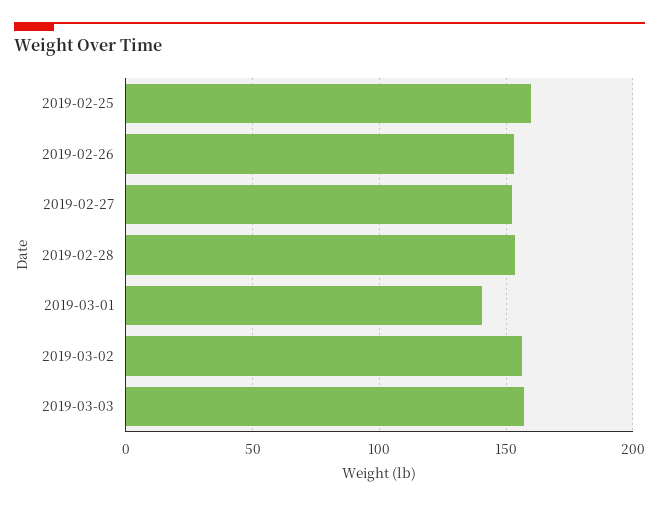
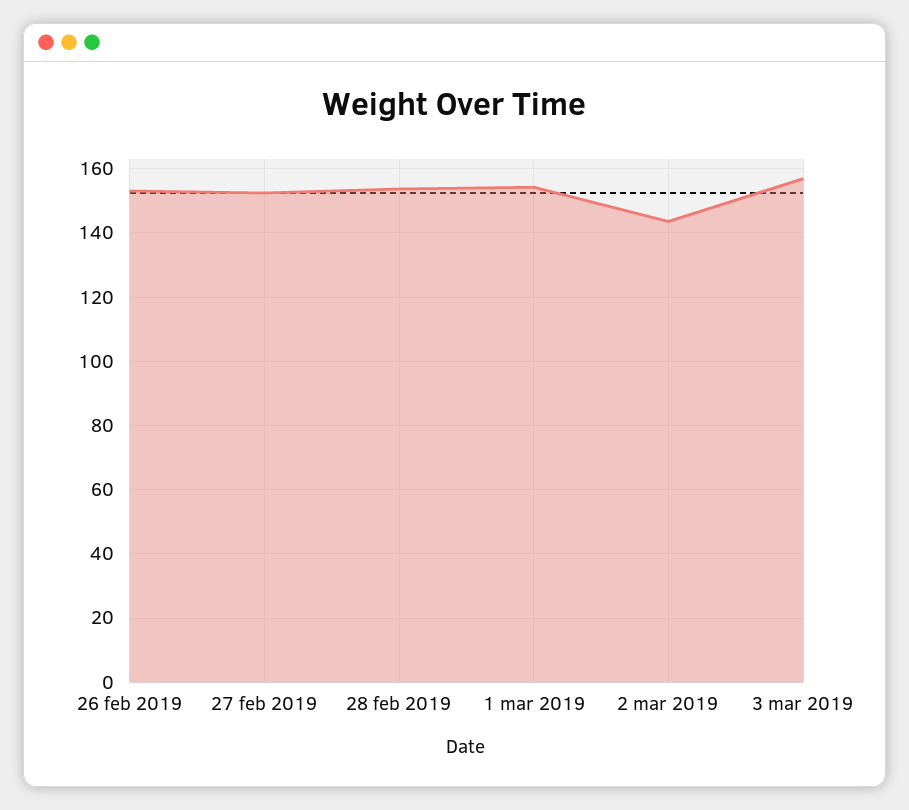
  {
-   "2019-02-25": 160,
    "2019-02-26": 154,
    "2019-02-27": 152,
    "2019-02-28": 154,
-   "2019-03-01": 140,
+   "2019-03-01": 154,
-   "2019-03-02": 155,
+   "2019-03-02": 144,
    "2019-03-03": 156
  }

